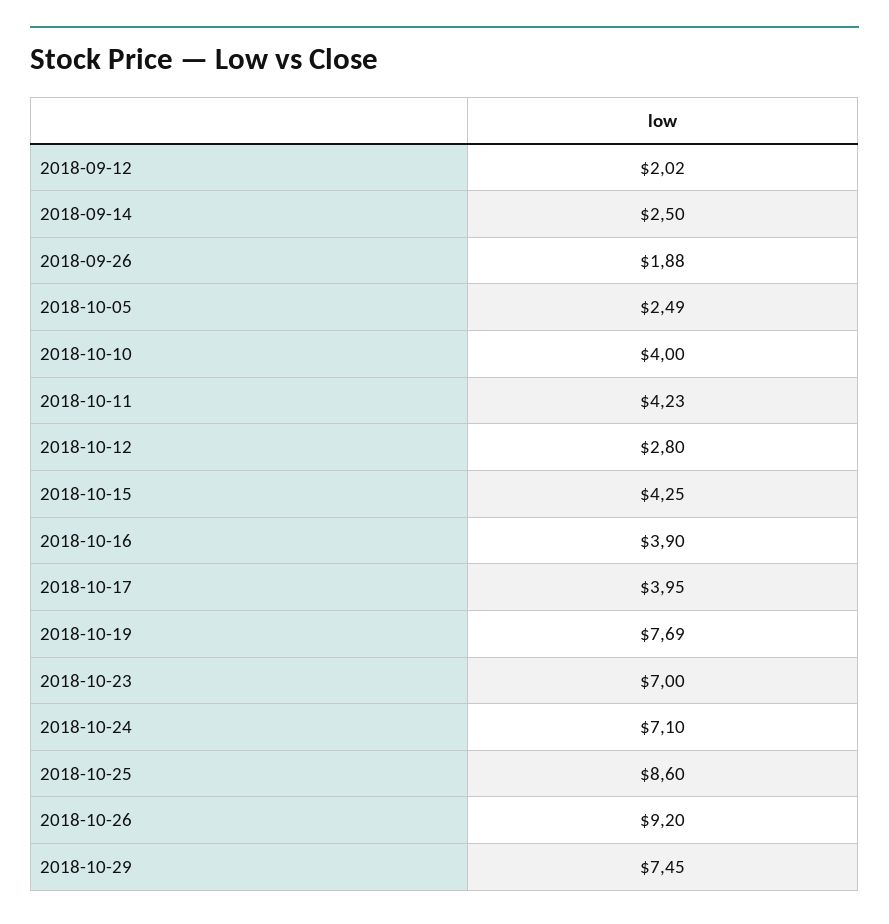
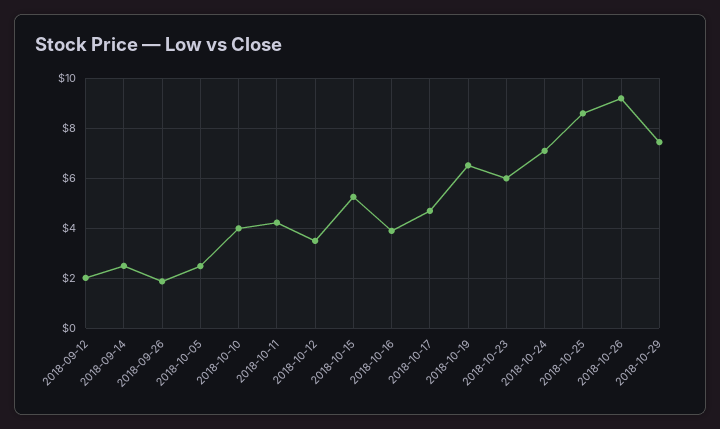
  {
    "2018-09-12": 2.02,
    "2018-09-14": 2.5,
    "2018-09-26": 1.88,
    "2018-10-05": 2.49,
    "2018-10-10": 4,
    "2018-10-11": 4.23,
-   "2018-10-12": 2.8,
+   "2018-10-12": 3.5,
-   "2018-10-15": 4.25,
+   "2018-10-15": 5.25,
    "2018-10-16": 3.9,
-   "2018-10-17": 3.95,
+   "2018-10-17": 4.75,
-   "2018-10-19": 7.69,
+   "2018-10-19": 6.5,
-   "2018-10-23": 7,
+   "2018-10-23": 6,
    "2018-10-24": 7.1,
    "2018-10-25": 8.6,
    "2018-10-26": 9.2,
    "2018-10-29": 7.45
  }

